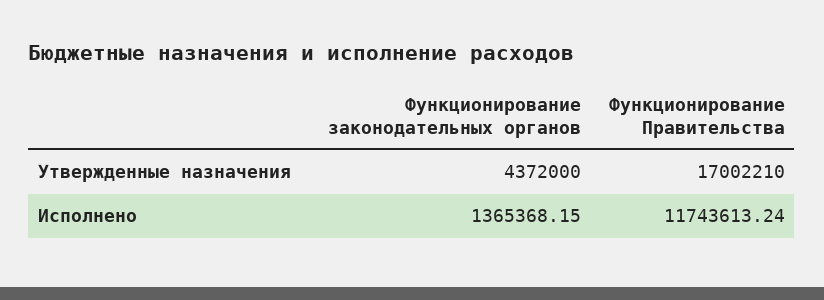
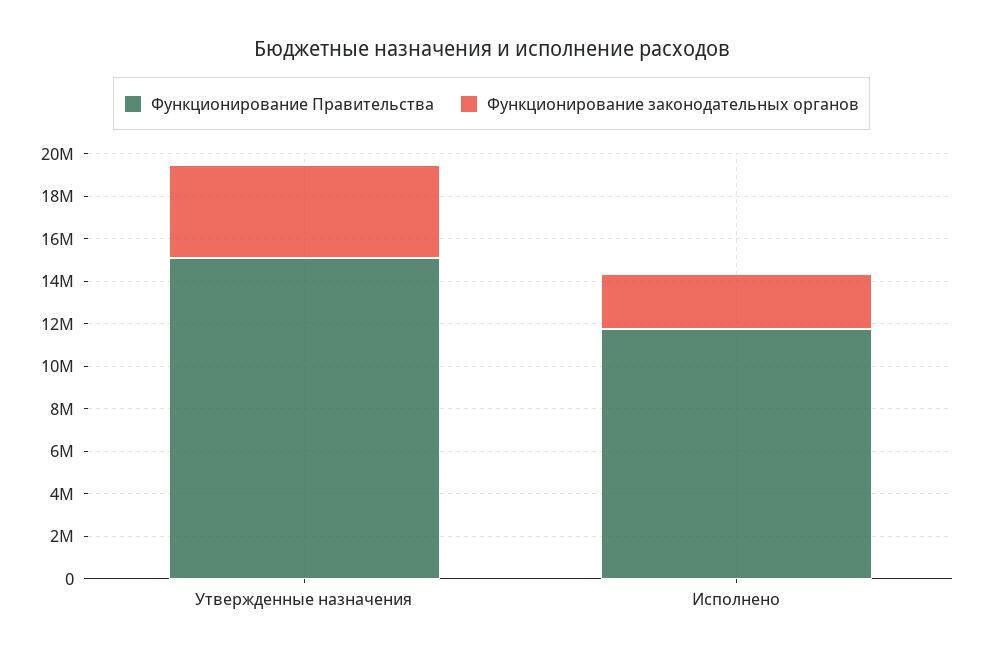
  {
    "Функционирование законодательных органов": {
      "Утвержденные назначения": 4372000,
-     "Исполнено": 1365368.15
+     "Исполнено": 2500000
    },
    "Функционирование Правительства": {
-     "Утвержденные назначения": 17002210,
+     "Утвержденные назначения": 15000000,
      "Исполнено": 11743613.24
    }
  }

